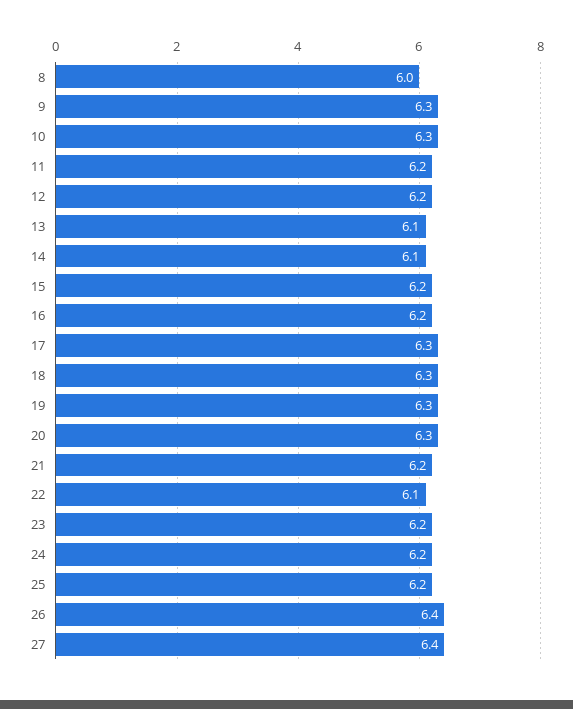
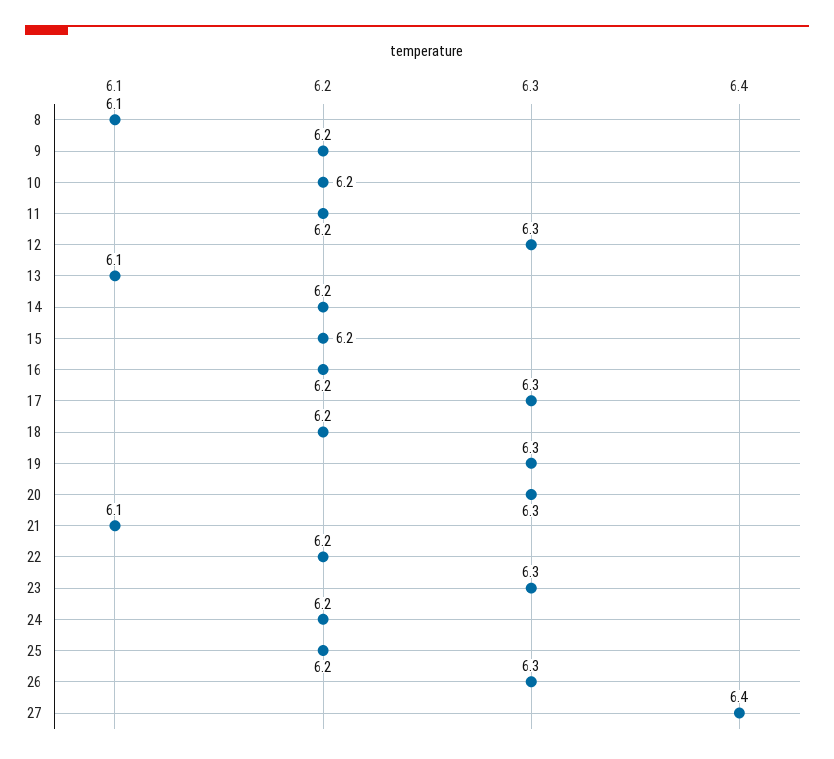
  {
-   "8": 6,
+   "8": 6.1,
-   "9": 6.3,
+   "9": 6.2,
-   "10": 6.3,
+   "10": 6.2,
    "11": 6.2,
-   "12": 6.2,
+   "12": 6.3,
    "13": 6.1,
-   "14": 6.1,
+   "14": 6.2,
    "15": 6.2,
    "16": 6.2,
    "17": 6.3,
-   "18": 6.3,
+   "18": 6.2,
    "19": 6.3,
    "20": 6.3,
-   "21": 6.2,
+   "21": 6.1,
-   "22": 6.1,
+   "22": 6.2,
-   "23": 6.2,
+   "23": 6.3,
    "24": 6.2,
    "25": 6.2,
-   "26": 6.4,
+   "26": 6.3,
    "27": 6.4
  }

